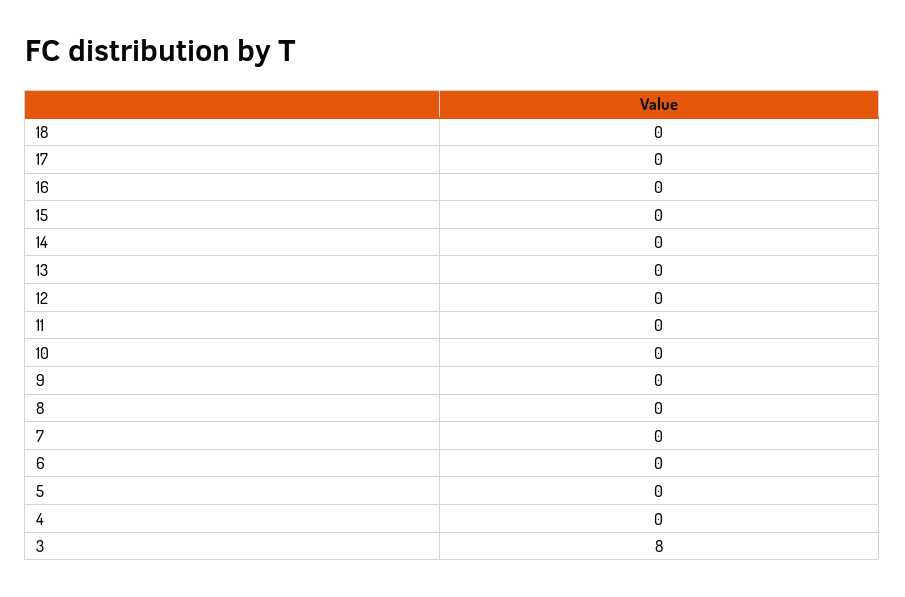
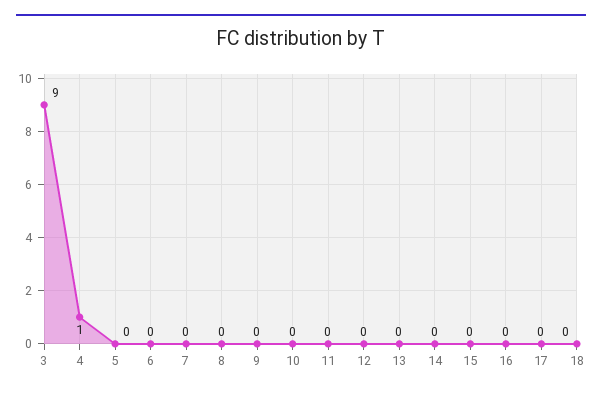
  {
    "18": 0,
    "17": 0,
    "16": 0,
    "15": 0,
    "14": 0,
    "13": 0,
    "12": 0,
    "11": 0,
    "10": 0,
    "9": 0,
    "8": 0,
    "7": 0,
    "6": 0,
    "5": 0,
-   "4": 0,
+   "4": 1,
-   "3": 8
+   "3": 9
  }

